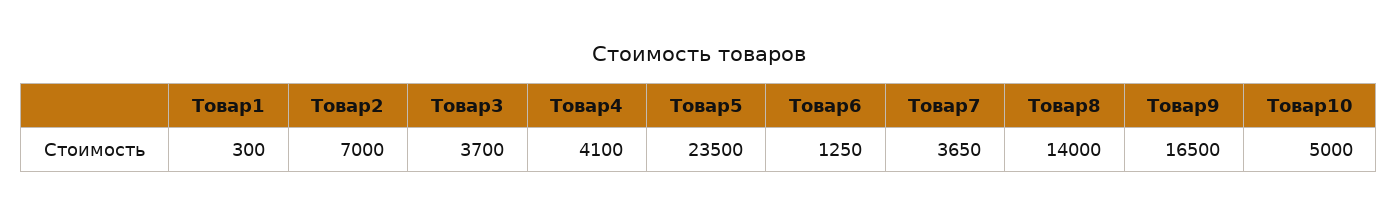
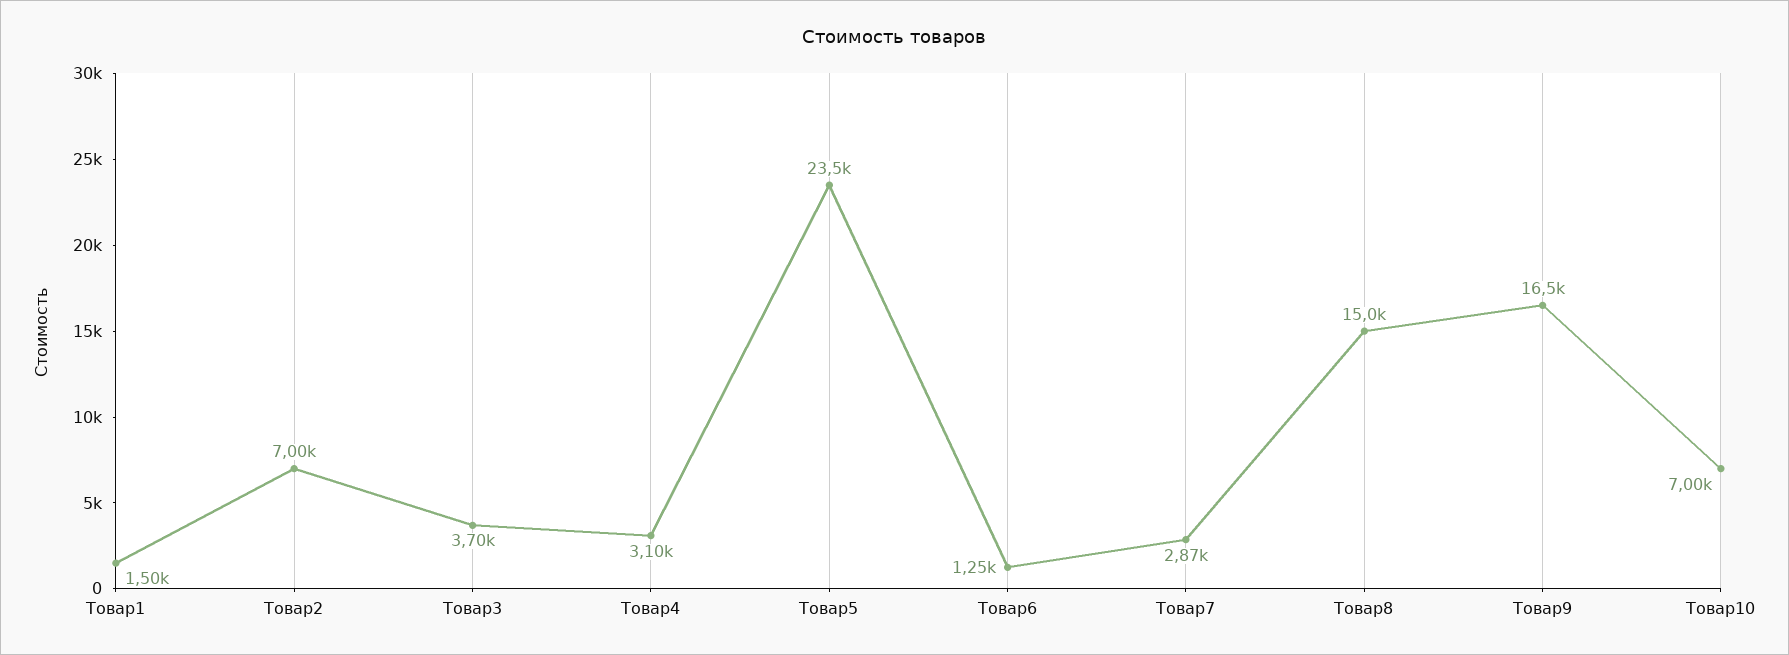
  {
-   "Товар1": 300,
+   "Товар1": 1500,
    "Товар2": 7000,
    "Товар3": 3700,
-   "Товар4": 4100,
+   "Товар4": 3100,
    "Товар5": 23500,
    "Товар6": 1250,
-   "Товар7": 3650,
+   "Товар7": 2870,
-   "Товар8": 14000,
+   "Товар8": 15000,
    "Товар9": 16500,
-   "Товар10": 5000
+   "Товар10": 7000
  }

